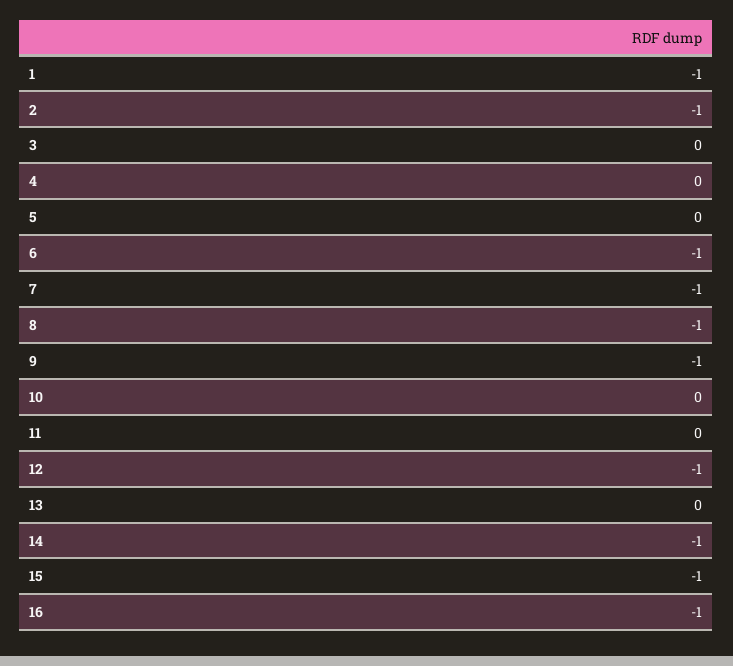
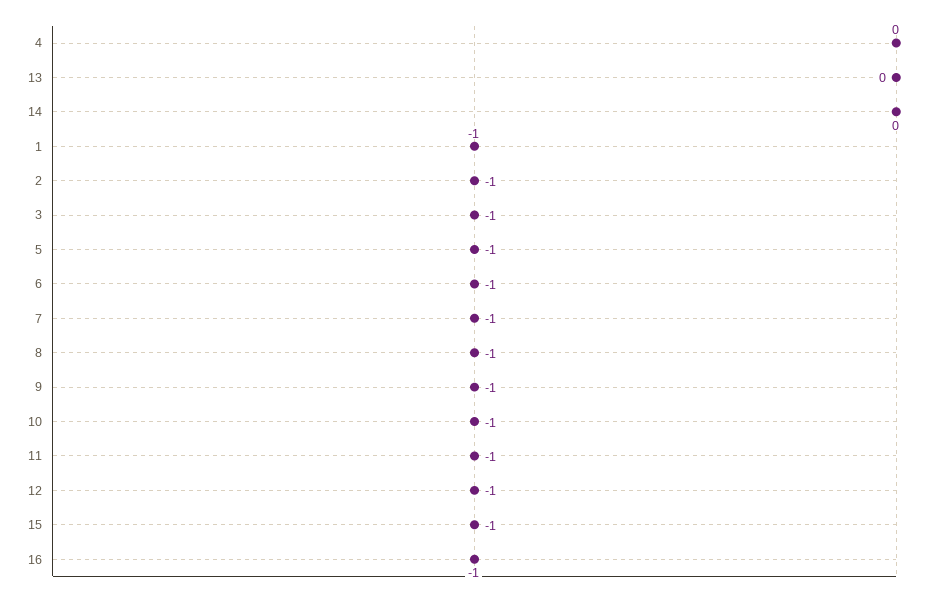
  {
    "1": -1,
    "2": -1,
-   "3": 0,
+   "3": -1,
    "4": 0,
-   "5": 0,
+   "5": -1,
    "6": -1,
    "7": -1,
    "8": -1,
    "9": -1,
-   "10": 0,
+   "10": -1,
-   "11": 0,
+   "11": -1,
    "12": -1,
    "13": 0,
-   "14": -1,
+   "14": 0,
    "15": -1,
    "16": -1
  }

